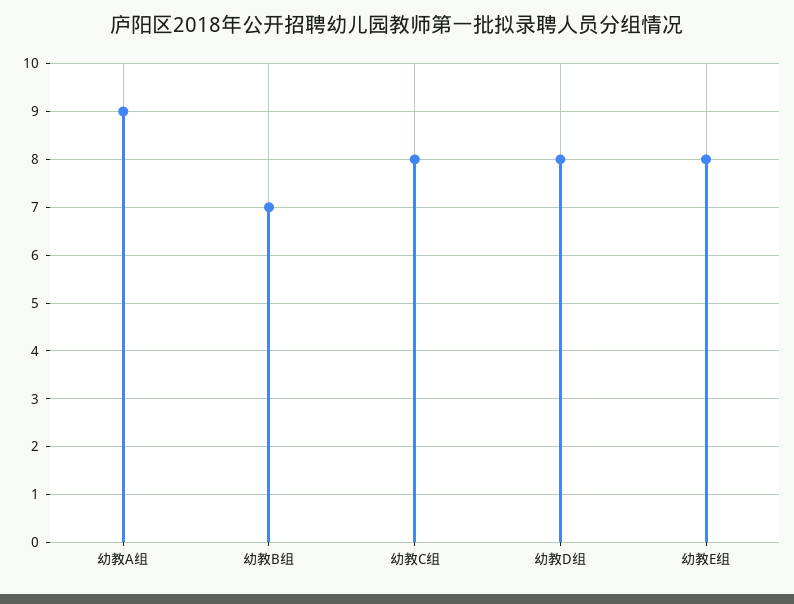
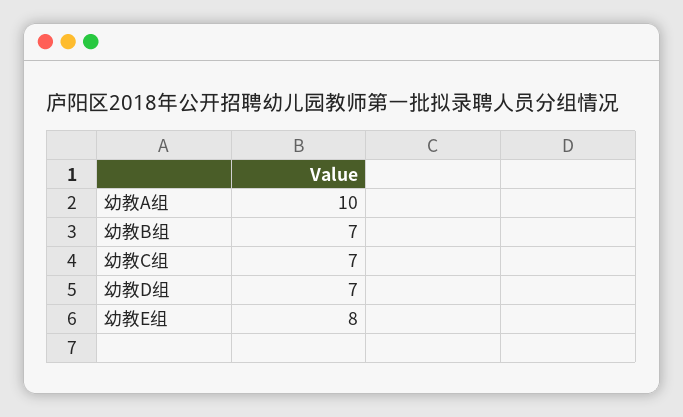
  {
-   "幼教A组": 9,
+   "幼教A组": 10,
    "幼教B组": 7,
-   "幼教C组": 8,
+   "幼教C组": 7,
-   "幼教D组": 8,
+   "幼教D组": 7,
    "幼教E组": 8
  }

